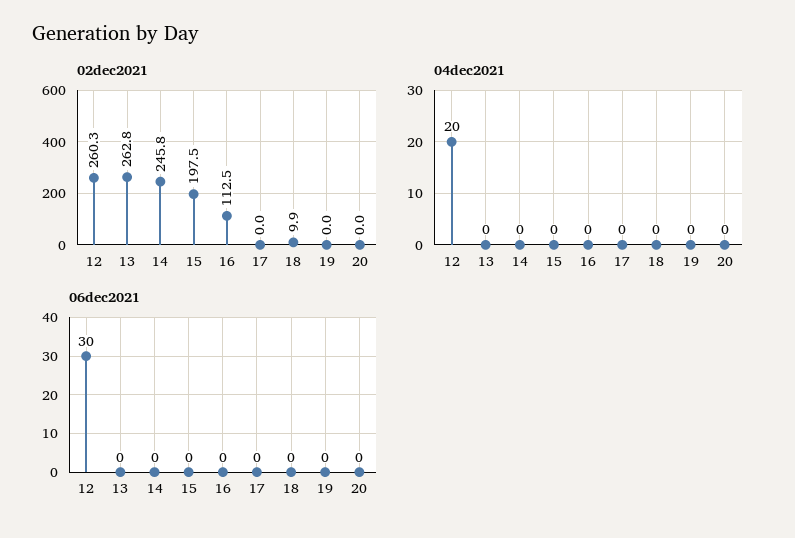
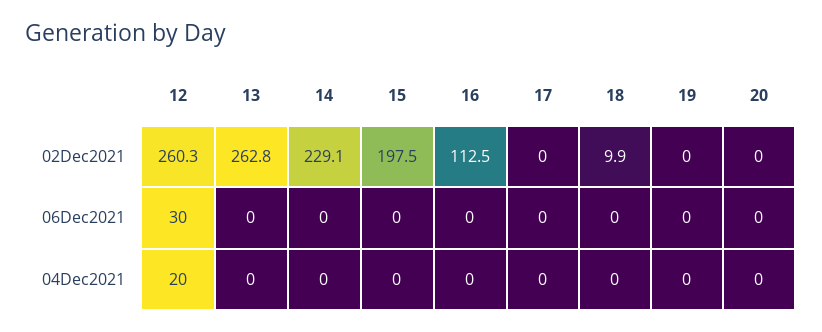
  {
    "02dec2021": {
      "12": 260.3,
      "13": 262.8,
-     "14": 245.8,
+     "14": 229.1,
      "15": 197.5,
      "16": 112.5,
      "17": 0,
      "18": 9.9,
      "19": 0,
      "20": 0
    },
    "04dec2021": {
      "12": 20,
      "13": 0,
      "14": 0,
      "15": 0,
      "16": 0,
      "17": 0,
      "18": 0,
      "19": 0,
      "20": 0
    },
    "06dec2021": {
      "12": 30,
      "13": 0,
      "14": 0,
      "15": 0,
      "16": 0,
      "17": 0,
      "18": 0,
      "19": 0,
      "20": 0
    }
  }

